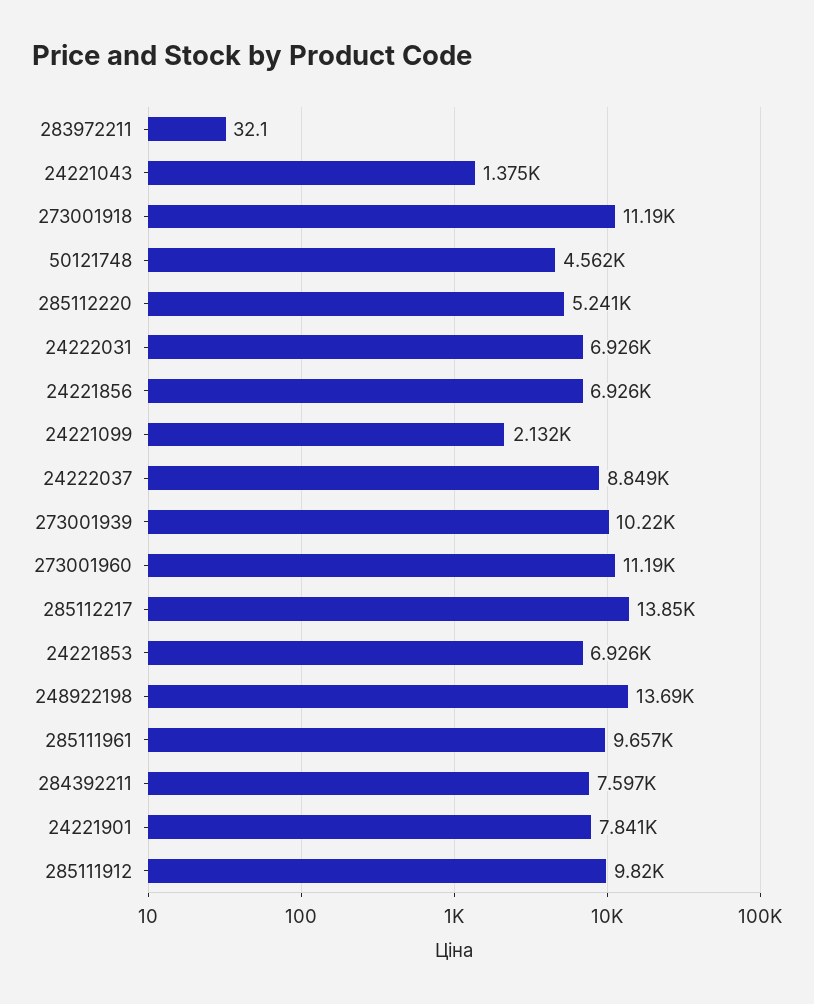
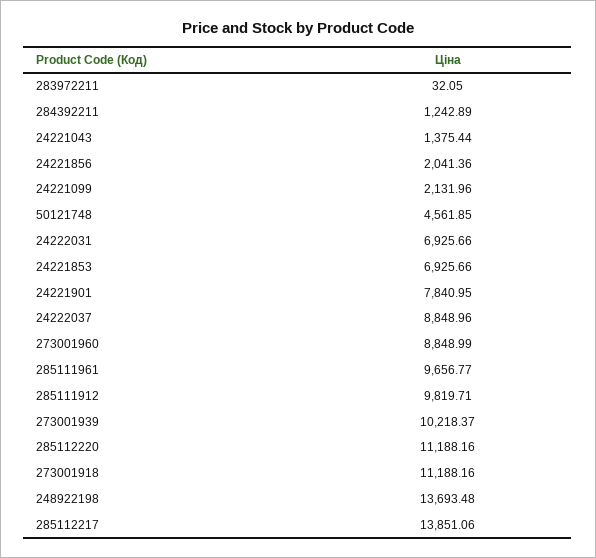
  {
    "283972211": 32.05,
    "24221043": 1375.44,
    "273001918": 11188.16,
    "50121748": 4561.85,
-   "285112220": 5241,
+   "285112220": 11188.16,
    "24222031": 6925.66,
-   "24221856": 6926,
+   "24221856": 2041.36,
    "24221099": 2131.96,
    "24222037": 8848.96,
    "273001939": 10218.37,
-   "273001960": 11190,
+   "273001960": 8848.99,
    "285112217": 13851.06,
    "24221853": 6925.66,
    "248922198": 13693.48,
    "285111961": 9656.77,
-   "284392211": 7597,
+   "284392211": 1242.89,
    "24221901": 7840.95,
    "285111912": 9819.71
  }

